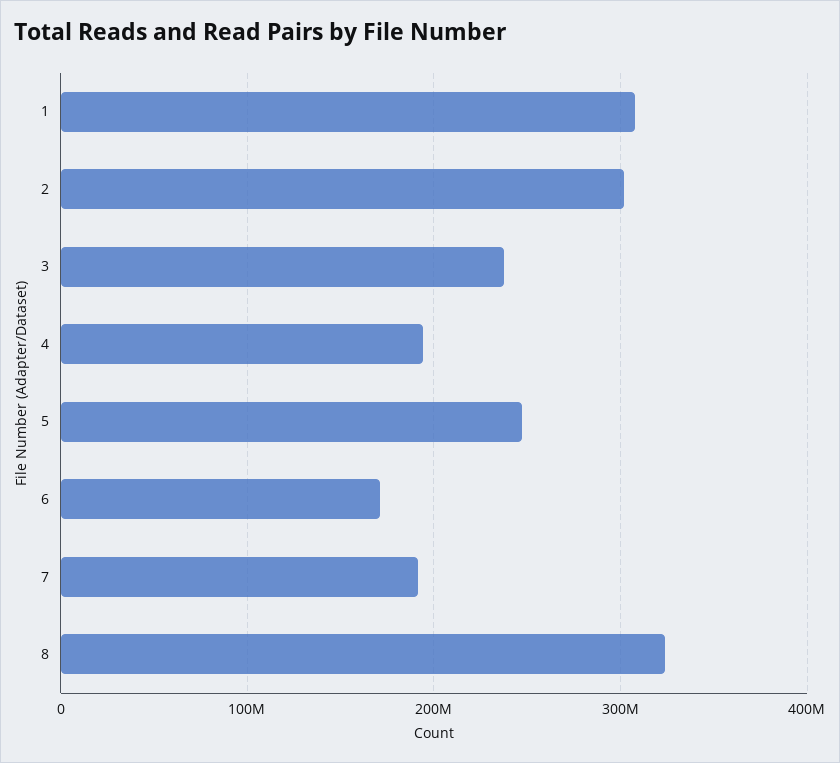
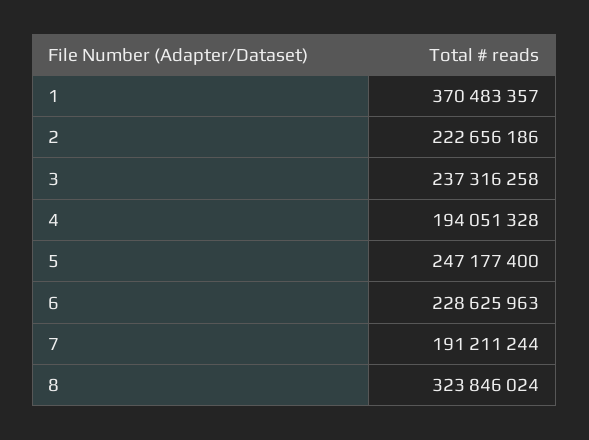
  {
-   "1": 310000000,
+   "1": 370483357,
-   "2": 300000000,
+   "2": 222656186,
    "3": 237316258,
    "4": 194051328,
    "5": 247177400,
-   "6": 170000000,
+   "6": 228625963,
    "7": 191211244,
    "8": 323846024
  }

